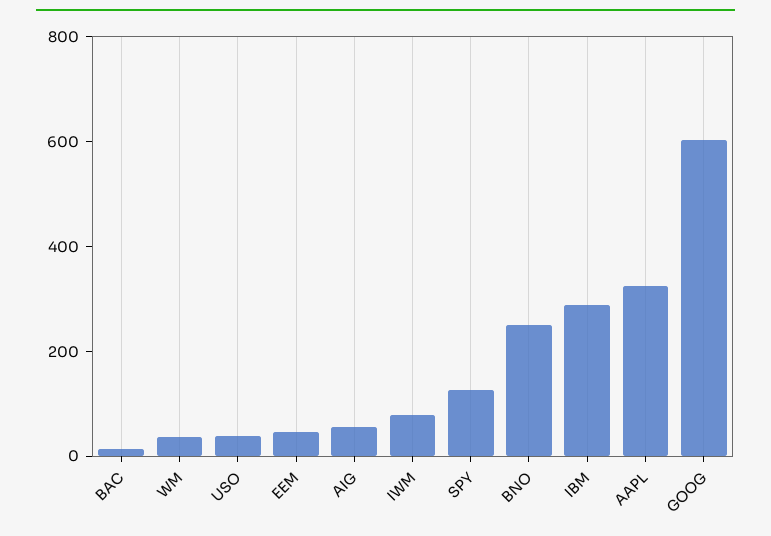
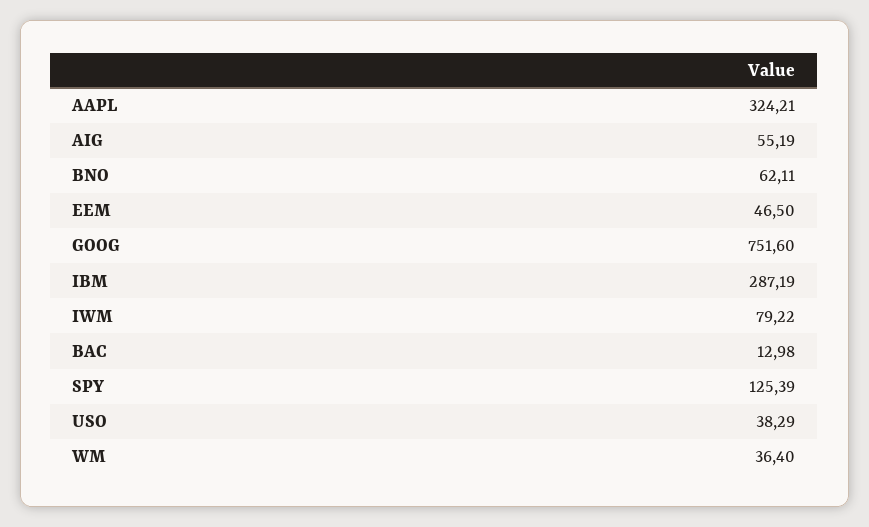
  {
    "BAC": 12.98,
    "WM": 36.4,
    "USO": 38.29,
    "EEM": 46.5,
    "AIG": 55.19,
    "IWM": 79.22,
    "SPY": 125.39,
-   "BNO": 250,
+   "BNO": 62.11,
    "IBM": 287.19,
    "AAPL": 324.21,
-   "GOOG": 600
+   "GOOG": 751.6
  }

